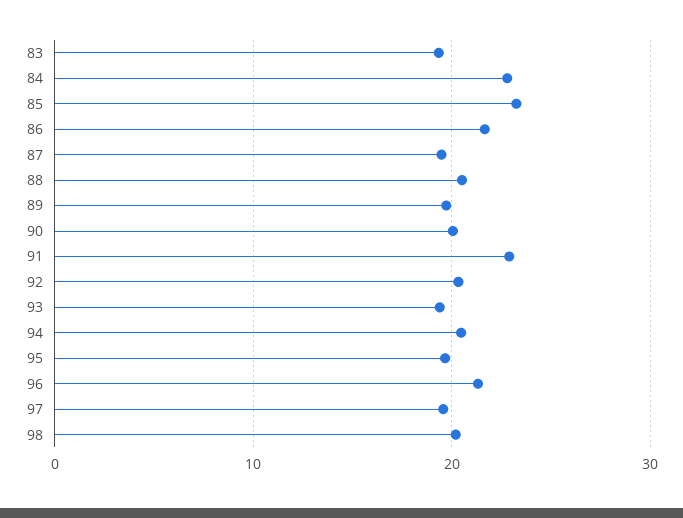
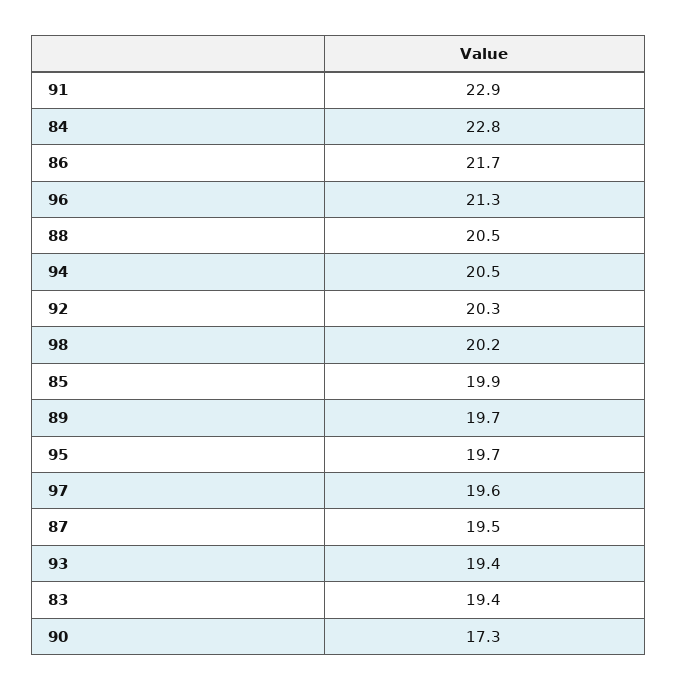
  {
    "83": 19.4,
    "84": 22.8,
-   "85": 23,
+   "85": 19.9,
    "86": 21.7,
    "87": 19.5,
    "88": 20.5,
    "89": 19.7,
-   "90": 20,
+   "90": 17.3,
    "91": 22.9,
    "92": 20.3,
    "93": 19.4,
    "94": 20.5,
    "95": 19.7,
    "96": 21.3,
    "97": 19.6,
    "98": 20.2
  }

